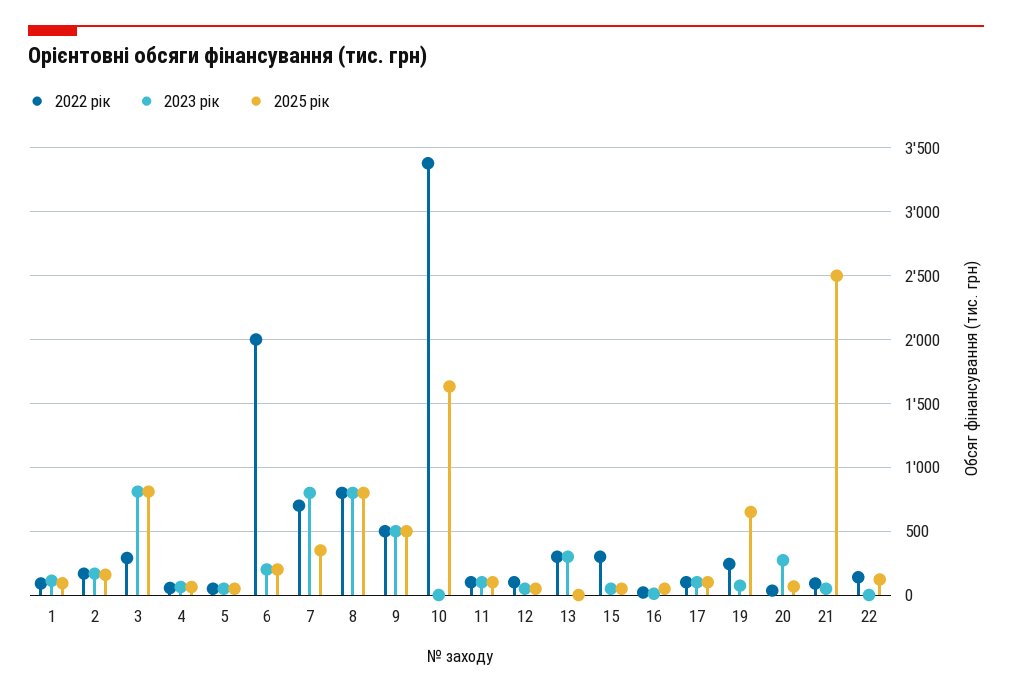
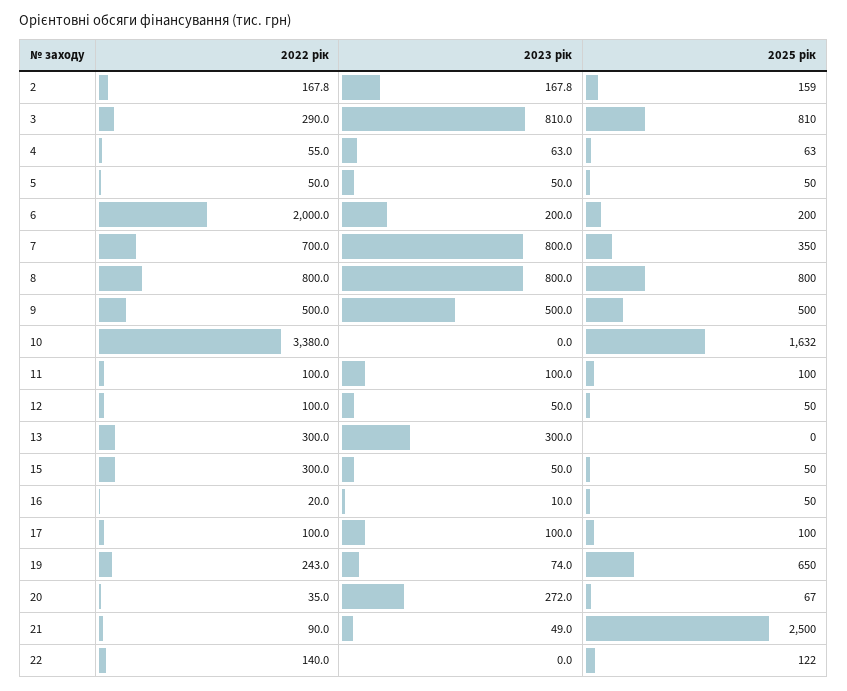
  {
    "2022 рік": {
-     "1": 100,
      "2": 167.8,
      "3": 290,
      "4": 55,
      "5": 50,
      "6": 2000,
      "7": 700,
      "8": 800,
      "9": 500,
      "10": 3380,
      "11": 100,
      "12": 100,
      "13": 300,
      "15": 300,
      "16": 20,
      "17": 100,
      "19": 243,
      "20": 35,
      "21": 90,
      "22": 140
    },
    "2023 рік": {
-     "1": 100,
      "2": 167.8,
      "3": 810,
      "4": 63,
      "5": 50,
      "6": 200,
      "7": 800,
      "8": 800,
      "9": 500,
      "10": 0,
      "11": 100,
      "12": 50,
      "13": 300,
      "15": 50,
      "16": 10,
      "17": 100,
      "19": 74,
      "20": 272,
      "21": 49,
      "22": 0
    },
    "2025 рік": {
-     "1": 100,
      "2": 159,
      "3": 810,
      "4": 63,
      "5": 50,
      "6": 200,
      "7": 350,
      "8": 800,
      "9": 500,
      "10": 1632,
      "11": 100,
      "12": 50,
      "13": 0,
      "15": 50,
      "16": 50,
      "17": 100,
      "19": 650,
      "20": 67,
      "21": 2500,
      "22": 122
    }
  }

